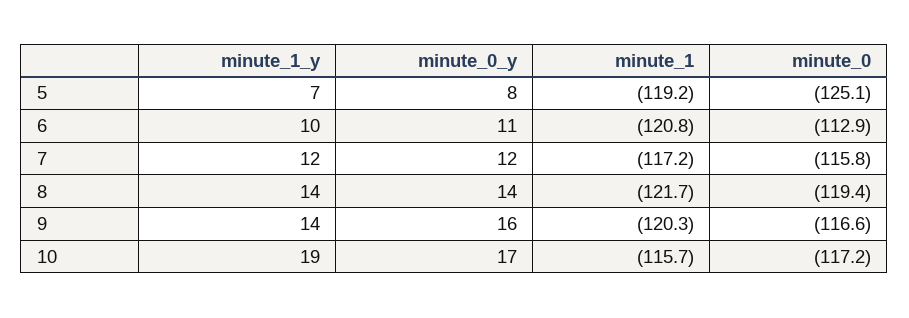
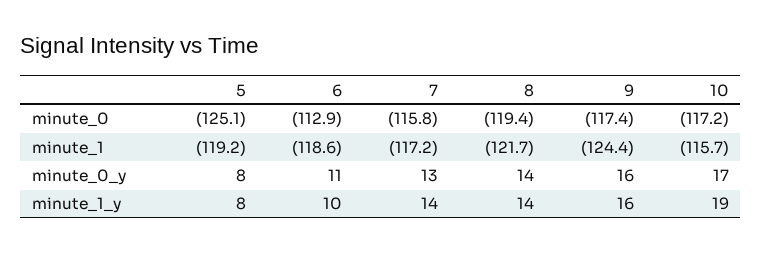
  {
    "minute_1_y": {
-     "5": 7,
+     "5": 8,
      "6": 10,
-     "7": 12,
+     "7": 14,
      "8": 14,
-     "9": 14,
+     "9": 16,
      "10": 19
    },
    "minute_0_y": {
      "5": 8,
      "6": 11,
-     "7": 12,
+     "7": 13,
      "8": 14,
      "9": 16,
      "10": 17
    },
    "minute_1": {
      "5": -119.2,
-     "6": -120.8,
+     "6": -118.6,
      "7": -117.2,
      "8": -121.7,
-     "9": -120.3,
+     "9": -124.4,
      "10": -115.7
    },
    "minute_0": {
      "5": -125.1,
      "6": -112.9,
      "7": -115.8,
      "8": -119.4,
-     "9": -116.6,
+     "9": -117.4,
      "10": -117.2
    }
  }

